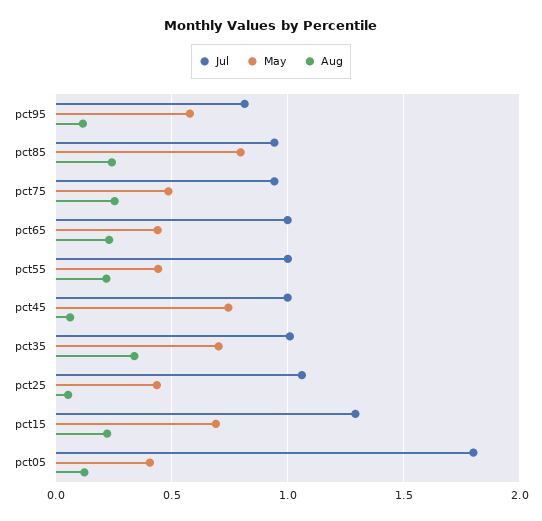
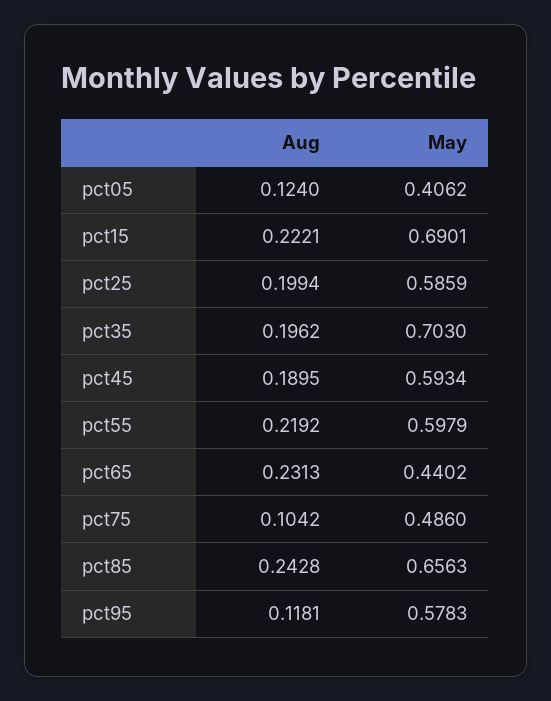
  {
-   "Jul": {
-     "pct95": 0.8,
-     "pct85": 0.95,
-     "pct75": 0.95,
-     "pct65": 1,
-     "pct55": 1,
-     "pct45": 1,
-     "pct35": 1,
-     "pct25": 1.05,
-     "pct15": 1.3,
-     "pct05": 1.8
-   },
    "May": {
      "pct95": 0.5783,
-     "pct85": 0.8,
+     "pct85": 0.6563,
      "pct75": 0.486,
      "pct65": 0.4402,
-     "pct55": 0.45,
+     "pct55": 0.5979,
-     "pct45": 0.75,
+     "pct45": 0.5934,
      "pct35": 0.703,
-     "pct25": 0.45,
+     "pct25": 0.5859,
      "pct15": 0.6901,
      "pct05": 0.4062
    },
    "Aug": {
      "pct95": 0.1181,
      "pct85": 0.2428,
-     "pct75": 0.25,
+     "pct75": 0.1042,
      "pct65": 0.2313,
      "pct55": 0.2192,
-     "pct45": 0.05,
+     "pct45": 0.1895,
-     "pct35": 0.35,
+     "pct35": 0.1962,
-     "pct25": 0.05,
+     "pct25": 0.1994,
      "pct15": 0.2221,
      "pct05": 0.124
    }
  }

